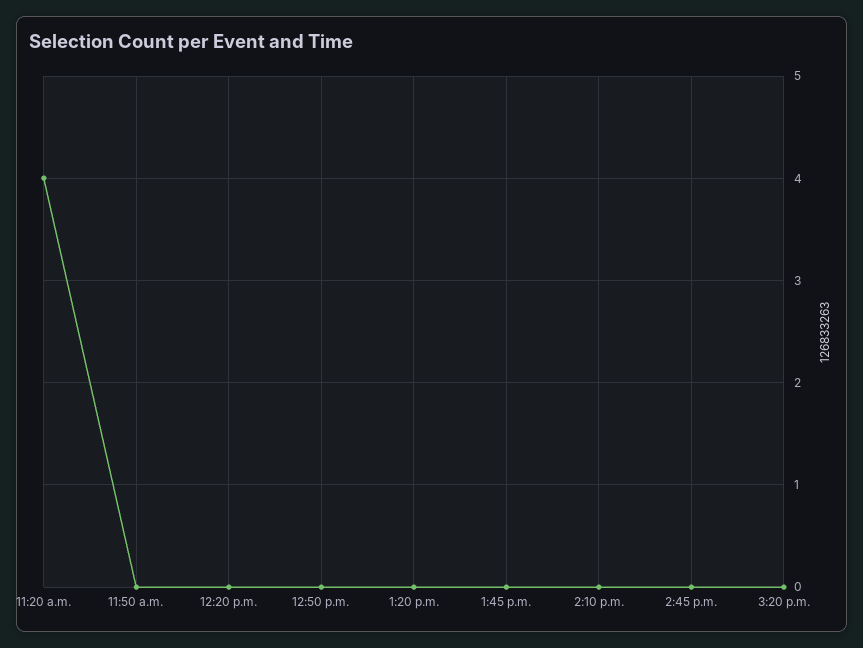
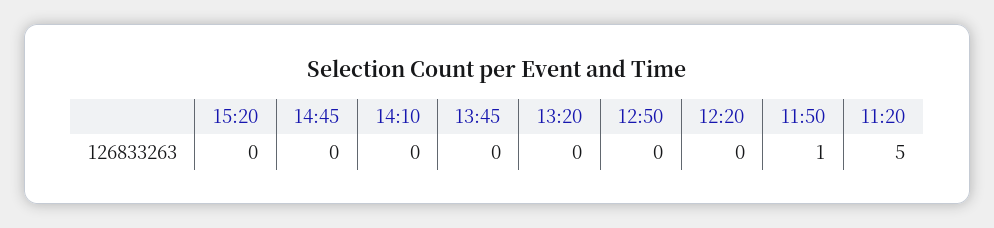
  {
-   "11:20 a.m.": 4,
+   "11:20 a.m.": 5,
-   "11:50 a.m.": 0,
+   "11:50 a.m.": 1,
    "12:20 p.m.": 0,
    "12:50 p.m.": 0,
    "1:20 p.m.": 0,
    "1:45 p.m.": 0,
    "2:10 p.m.": 0,
    "2:45 p.m.": 0,
    "3:20 p.m.": 0
  }

